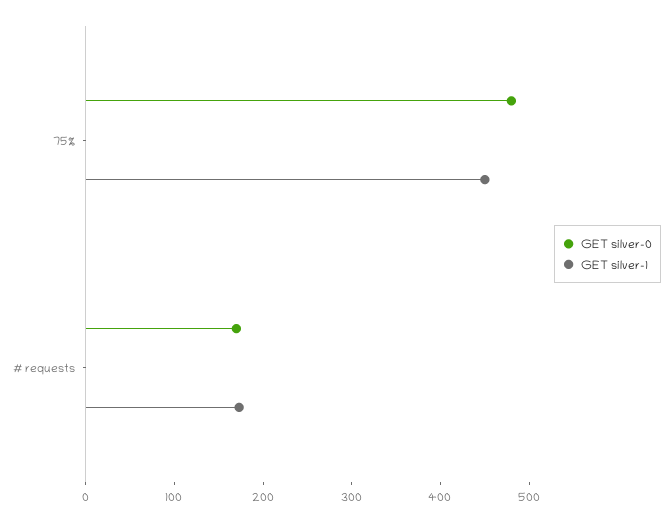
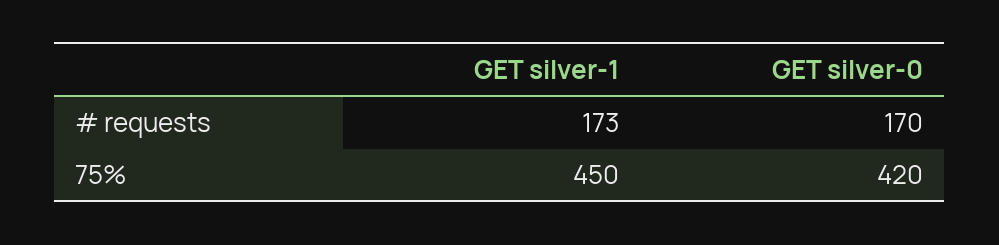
  {
    "GET silver-0": {
-     "75%": 480,
+     "75%": 420,
      "# requests": 170
    },
    "GET silver-1": {
      "75%": 450,
      "# requests": 173
    }
  }

